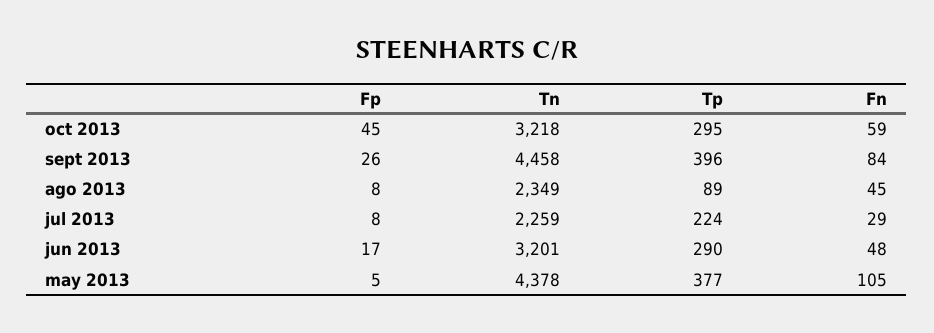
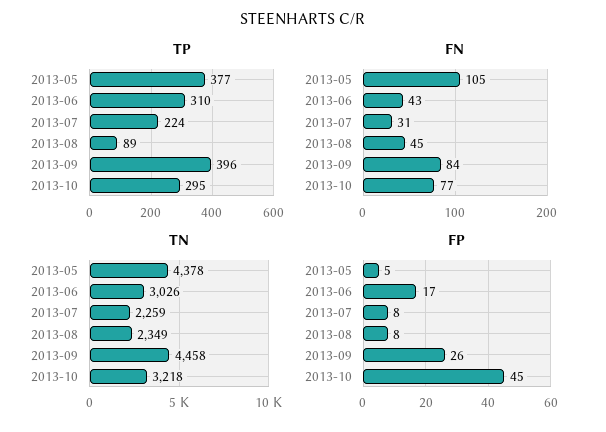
  {
    "Fp": {
      "oct 2013": 45,
      "sept 2013": 26,
      "ago 2013": 8,
      "jul 2013": 8,
      "jun 2013": 17,
      "may 2013": 5
    },
    "Tn": {
      "oct 2013": 3218,
      "sept 2013": 4458,
      "ago 2013": 2349,
      "jul 2013": 2259,
-     "jun 2013": 3201,
+     "jun 2013": 3026,
      "may 2013": 4378
    },
    "Tp": {
      "oct 2013": 295,
      "sept 2013": 396,
      "ago 2013": 89,
      "jul 2013": 224,
-     "jun 2013": 290,
+     "jun 2013": 310,
      "may 2013": 377
    },
    "Fn": {
-     "oct 2013": 59,
+     "oct 2013": 77,
      "sept 2013": 84,
      "ago 2013": 45,
-     "jul 2013": 29,
+     "jul 2013": 31,
-     "jun 2013": 48,
+     "jun 2013": 43,
      "may 2013": 105
    }
  }

